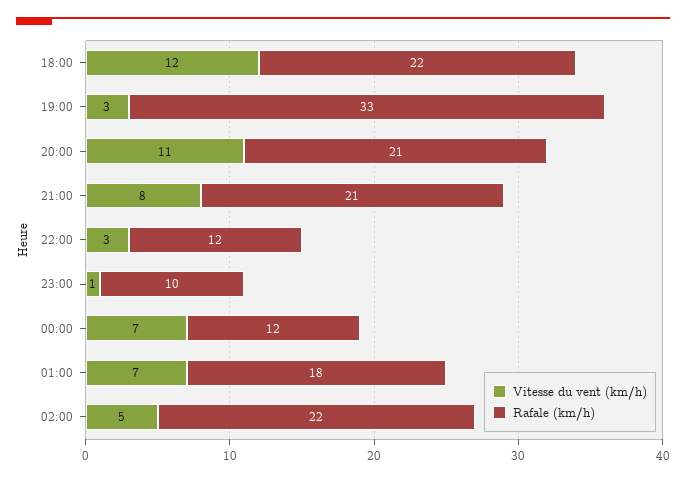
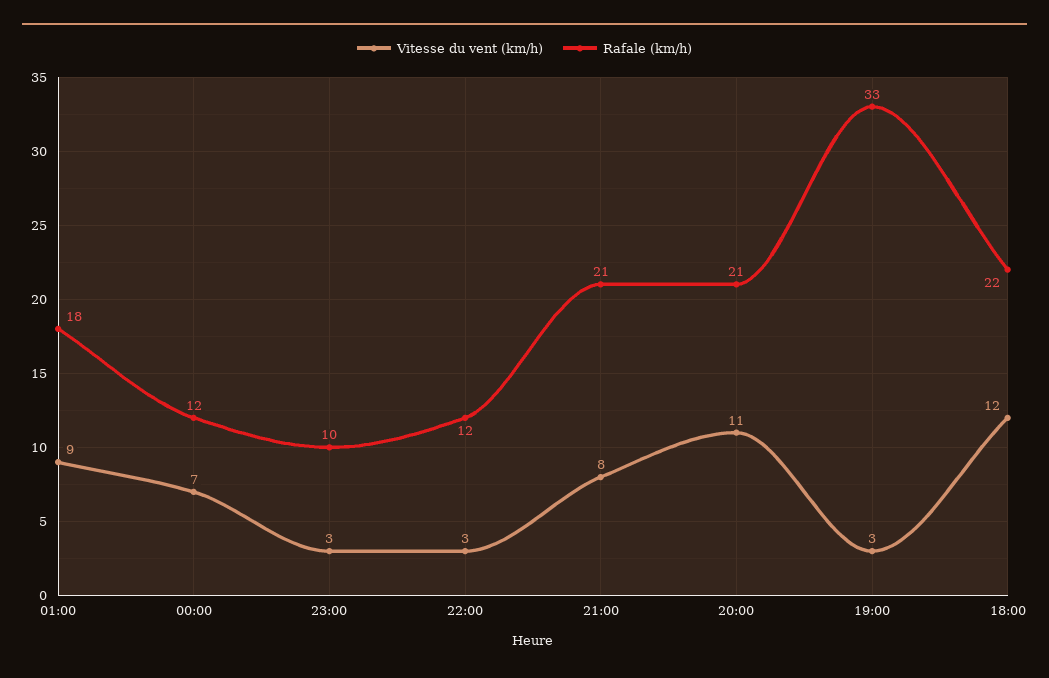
  {
    "Vitesse du vent (km/h)": {
      "18:00": 12,
      "19:00": 3,
      "20:00": 11,
      "21:00": 8,
      "22:00": 3,
-     "23:00": 1,
+     "23:00": 3,
      "00:00": 7,
-     "01:00": 7,
+     "01:00": 9
-     "02:00": 5
    },
    "Rafale (km/h)": {
      "18:00": 22,
      "19:00": 33,
      "20:00": 21,
      "21:00": 21,
      "22:00": 12,
      "23:00": 10,
      "00:00": 12,
-     "01:00": 18,
+     "01:00": 18
-     "02:00": 22
    }
  }

